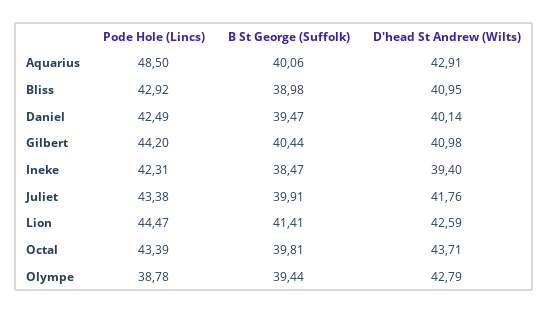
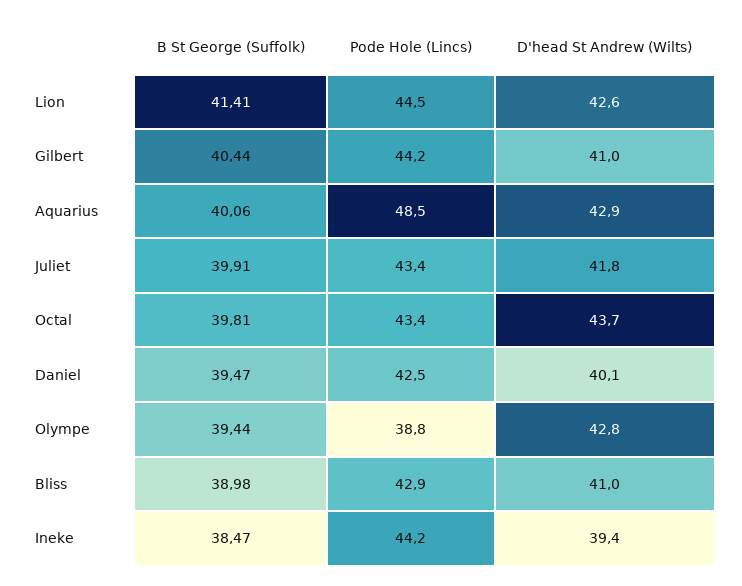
  {
    "Pode Hole (Lincs)": {
      "Aquarius": 48.5,
      "Bliss": 42.92,
      "Daniel": 42.49,
      "Gilbert": 44.2,
-     "Ineke": 42.31,
+     "Ineke": 44.2,
      "Juliet": 43.38,
      "Lion": 44.47,
      "Octal": 43.39,
      "Olympe": 38.78
    },
    "B St George (Suffolk)": {
      "Aquarius": 40.06,
      "Bliss": 38.98,
      "Daniel": 39.47,
      "Gilbert": 40.44,
      "Ineke": 38.47,
      "Juliet": 39.91,
      "Lion": 41.41,
      "Octal": 39.81,
      "Olympe": 39.44
    },
    "D'head St Andrew (Wilts)": {
      "Aquarius": 42.91,
      "Bliss": 40.95,
      "Daniel": 40.14,
      "Gilbert": 40.98,
      "Ineke": 39.4,
      "Juliet": 41.76,
      "Lion": 42.59,
      "Octal": 43.71,
      "Olympe": 42.79
    }
  }

